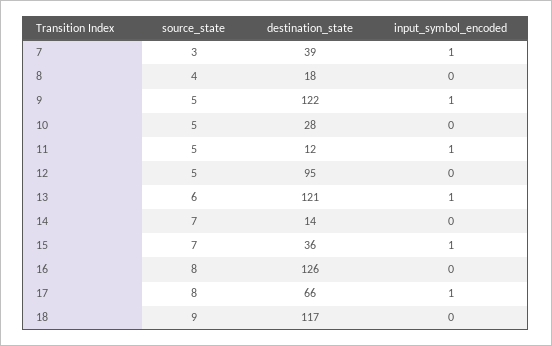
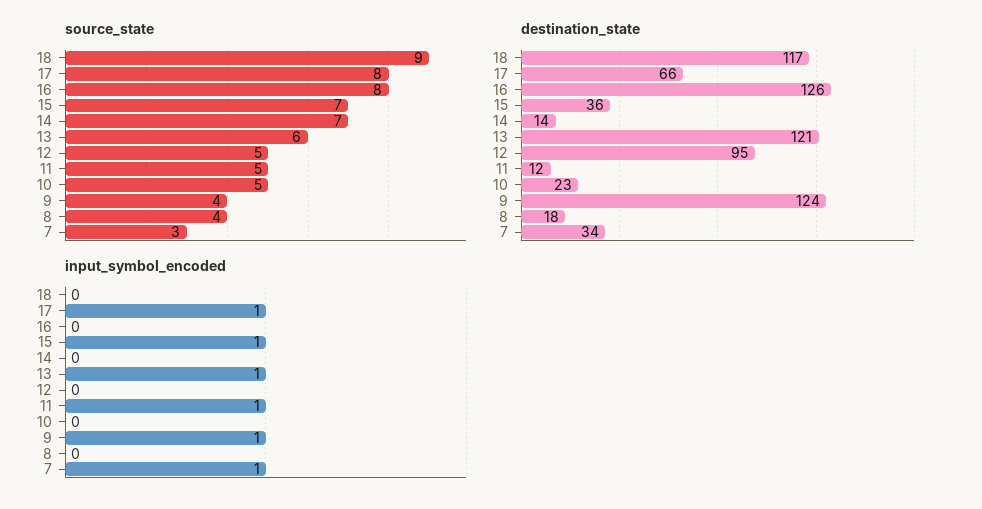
  {
    "source_state": {
      "7": 3,
      "8": 4,
-     "9": 5,
+     "9": 4,
      "10": 5,
      "11": 5,
      "12": 5,
      "13": 6,
      "14": 7,
      "15": 7,
      "16": 8,
      "17": 8,
      "18": 9
    },
    "destination_state": {
-     "7": 39,
+     "7": 34,
      "8": 18,
-     "9": 122,
+     "9": 124,
-     "10": 28,
+     "10": 23,
      "11": 12,
      "12": 95,
      "13": 121,
      "14": 14,
      "15": 36,
      "16": 126,
      "17": 66,
      "18": 117
    },
    "input_symbol_encoded": {
      "7": 1,
      "8": 0,
      "9": 1,
      "10": 0,
      "11": 1,
      "12": 0,
      "13": 1,
      "14": 0,
      "15": 1,
      "16": 0,
      "17": 1,
      "18": 0
    }
  }

